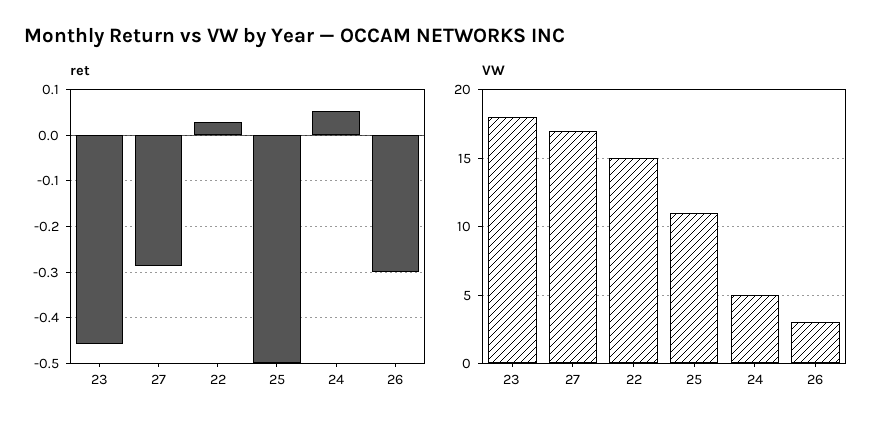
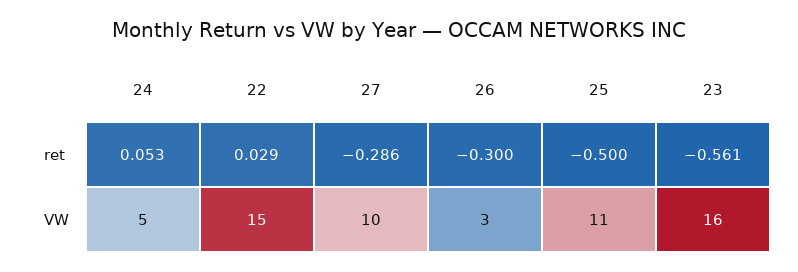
  {
    "ret": {
-     "23": -0.46,
+     "23": -0.561,
      "27": -0.286,
      "22": 0.029,
      "25": -0.5,
      "24": 0.053,
      "26": -0.3
    },
    "VW": {
-     "23": 18,
+     "23": 16,
-     "27": 17,
+     "27": 10,
      "22": 15,
      "25": 11,
      "24": 5,
      "26": 3
    }
  }

